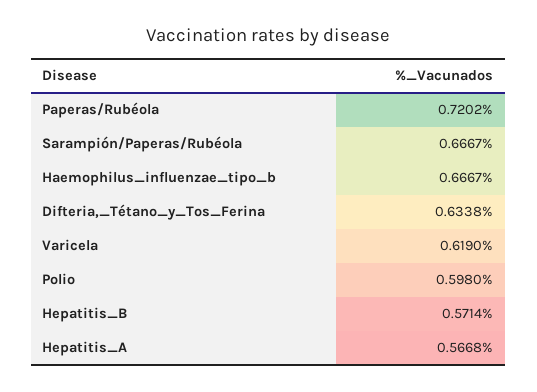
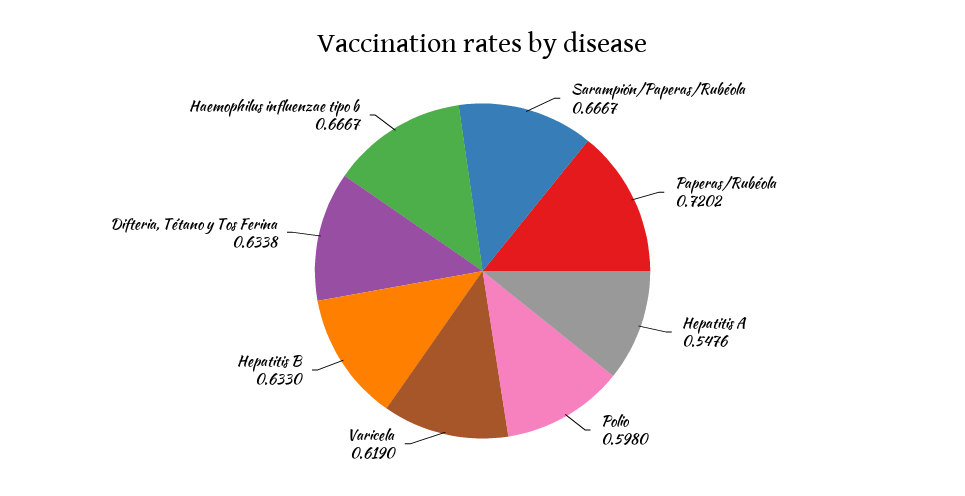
  {
    "Paperas/Rubéola": 0.7202,
    "Sarampión/Paperas/Rubéola": 0.6667,
    "Haemophilus_influenzae_tipo_b": 0.6667,
    "Difteria,_Tétano_y_Tos_Ferina": 0.6338,
    "Varicela": 0.619,
    "Polio": 0.598,
-   "Hepatitis_B": 0.5714,
+   "Hepatitis_B": 0.633,
-   "Hepatitis_A": 0.5668
+   "Hepatitis_A": 0.5476
  }

